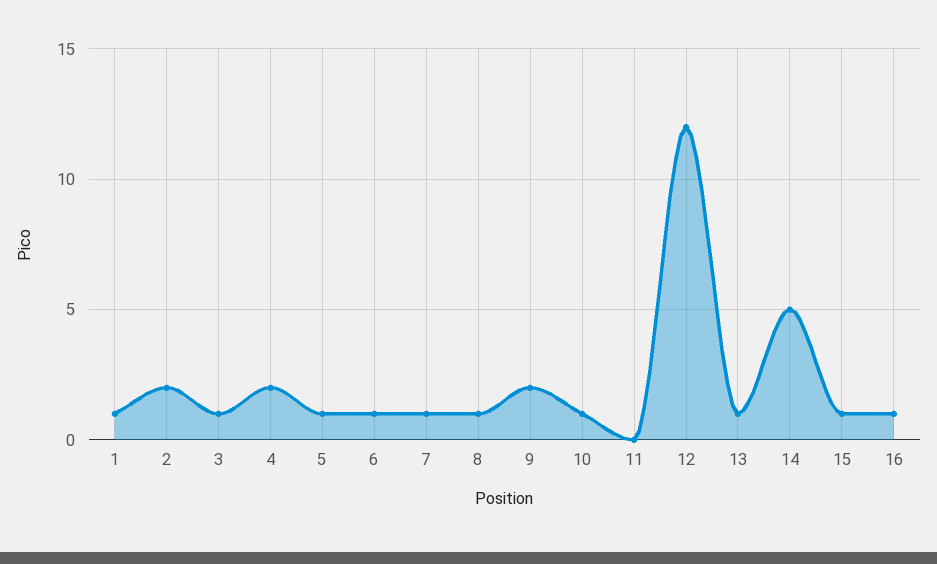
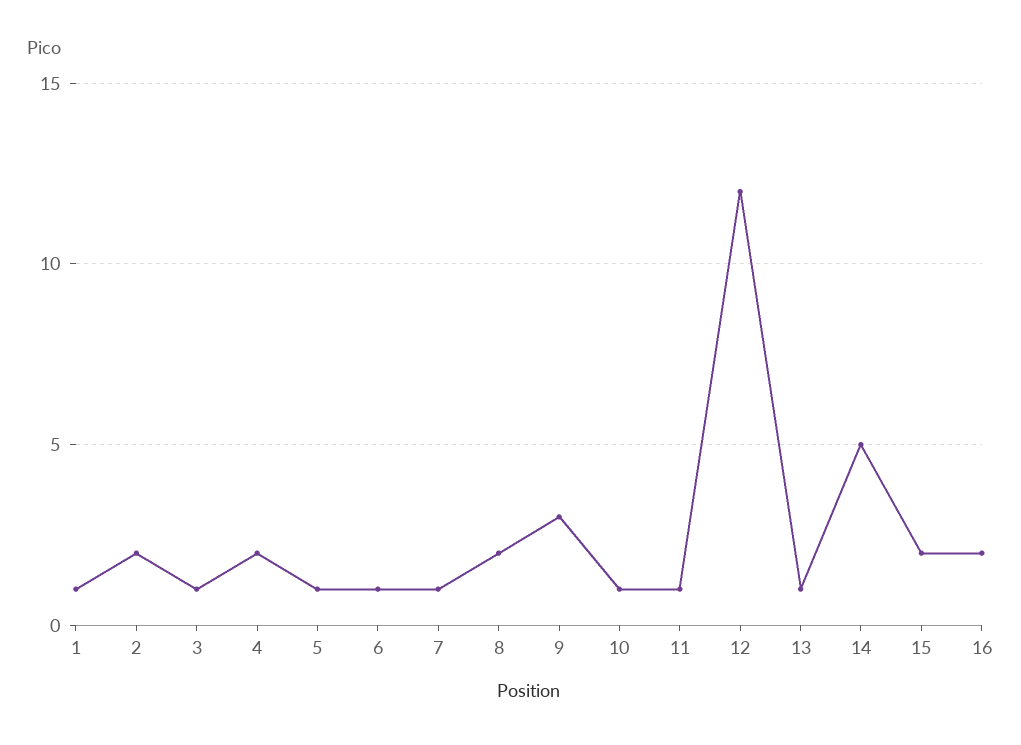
  {
    "1": 1,
    "2": 2,
    "3": 1,
    "4": 2,
    "5": 1,
    "6": 1,
    "7": 1,
-   "8": 1,
+   "8": 2,
-   "9": 2,
+   "9": 3,
    "10": 1,
-   "11": 0,
+   "11": 1,
    "12": 12,
    "13": 1,
    "14": 5,
-   "15": 1,
+   "15": 2,
-   "16": 1
+   "16": 2
  }

